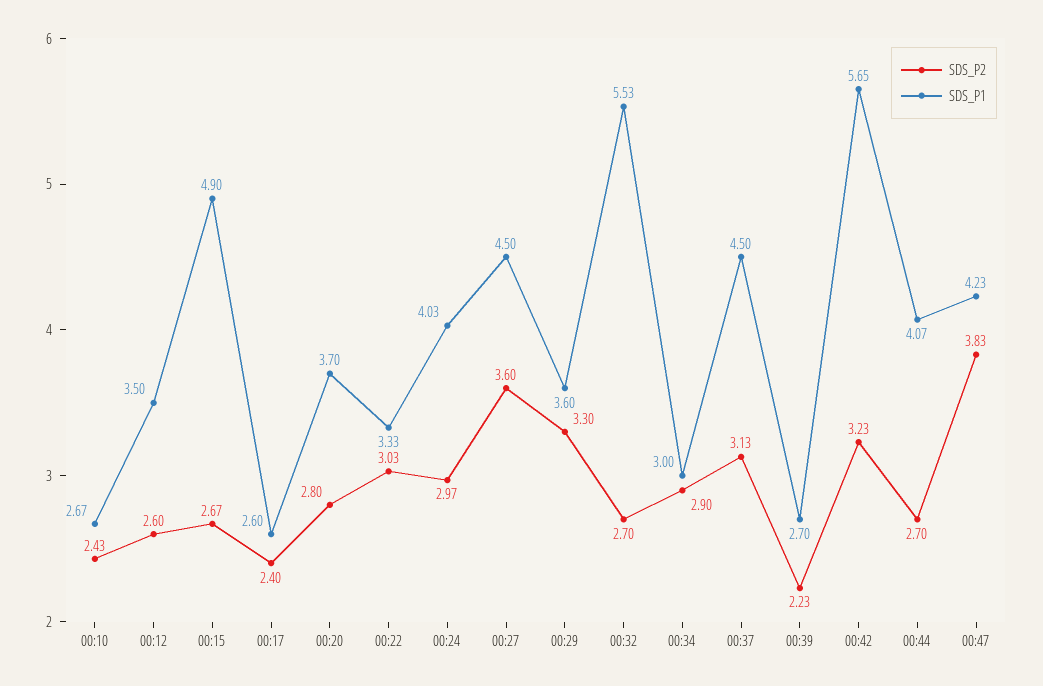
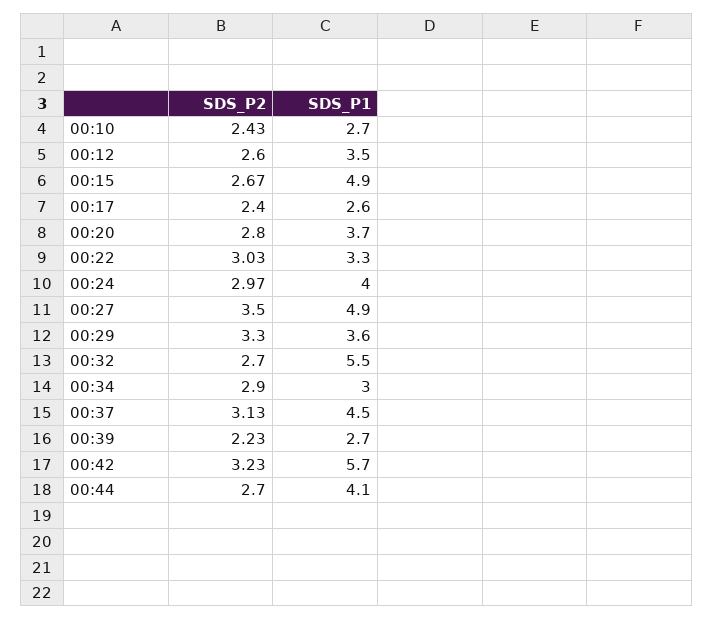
  {
    "SDS_P2": {
      "00:10": 2.43,
      "00:12": 2.6,
      "00:15": 2.67,
      "00:17": 2.4,
      "00:20": 2.8,
      "00:22": 3.03,
      "00:24": 2.97,
-     "00:27": 3.6,
+     "00:27": 3.5,
      "00:29": 3.3,
      "00:32": 2.7,
      "00:34": 2.9,
      "00:37": 3.13,
      "00:39": 2.23,
      "00:42": 3.23,
-     "00:44": 2.7,
+     "00:44": 2.7
-     "00:47": 3.83
    },
    "SDS_P1": {
      "00:10": 2.67,
      "00:12": 3.5,
      "00:15": 4.9,
      "00:17": 2.6,
      "00:20": 3.7,
      "00:22": 3.33,
      "00:24": 4.03,
-     "00:27": 4.5,
+     "00:27": 4.9,
      "00:29": 3.6,
      "00:32": 5.53,
      "00:34": 3,
      "00:37": 4.5,
      "00:39": 2.7,
      "00:42": 5.65,
-     "00:44": 4.07,
+     "00:44": 4.07
-     "00:47": 4.23
    }
  }

